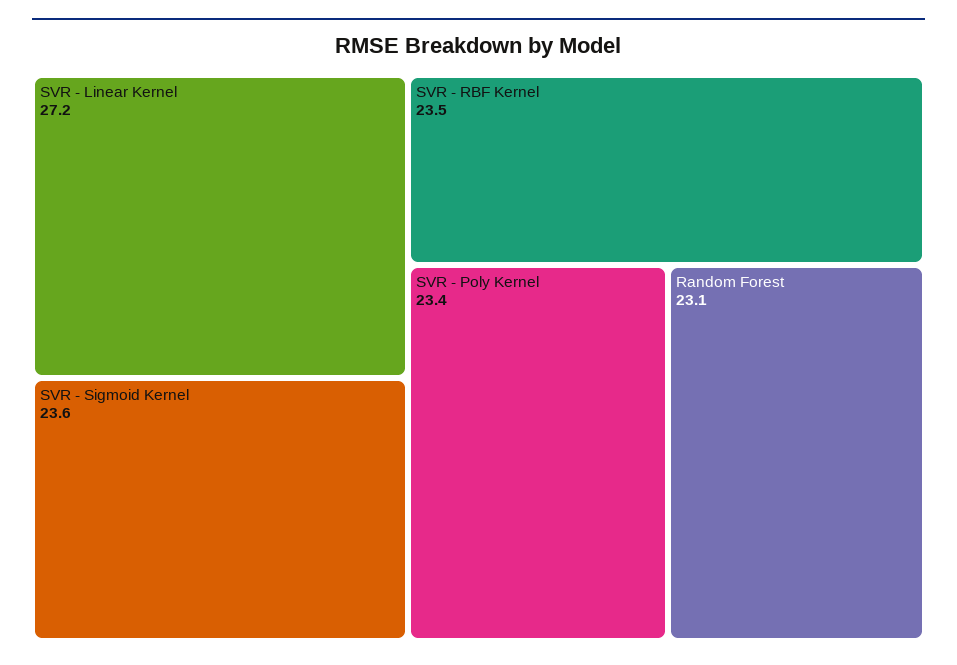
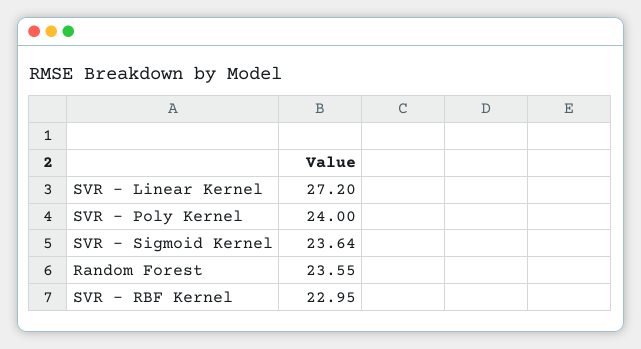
  {
    "SVR - Linear Kernel": 27.2,
    "SVR - Sigmoid Kernel": 23.64,
-   "SVR - RBF Kernel": 23.5,
+   "SVR - RBF Kernel": 22.95,
-   "SVR - Poly Kernel": 23.4,
+   "SVR - Poly Kernel": 24,
-   "Random Forest": 23.1
+   "Random Forest": 23.55
  }

